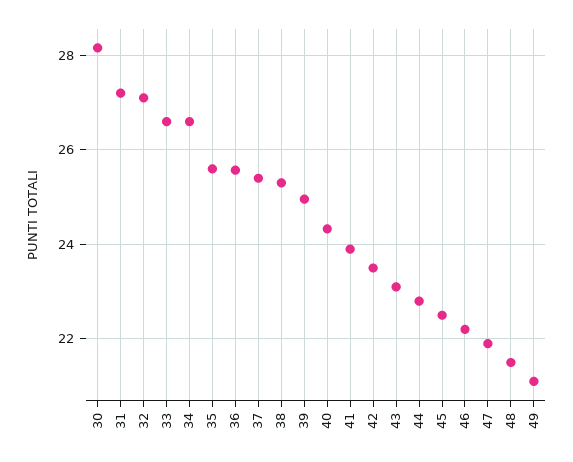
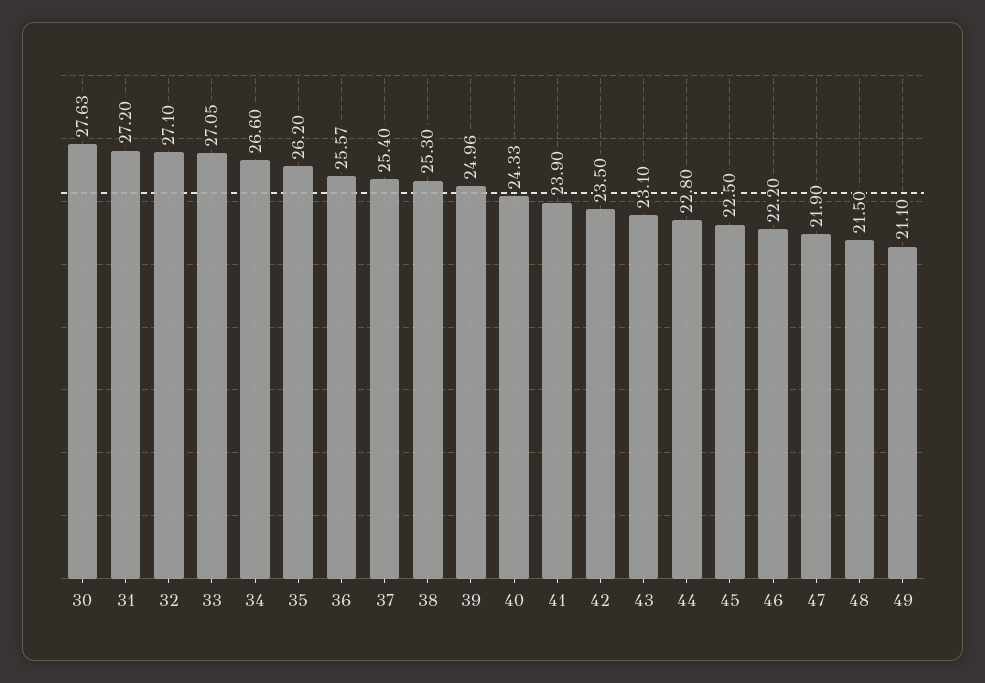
  {
-   "30": 28.2,
+   "30": 27.63,
    "31": 27.2,
    "32": 27.1,
-   "33": 26.6,
+   "33": 27.05,
    "34": 26.6,
-   "35": 25.6,
+   "35": 26.2,
    "36": 25.57,
    "37": 25.4,
    "38": 25.3,
    "39": 24.96,
    "40": 24.33,
    "41": 23.9,
    "42": 23.5,
    "43": 23.1,
    "44": 22.8,
    "45": 22.5,
    "46": 22.2,
    "47": 21.9,
    "48": 21.5,
    "49": 21.1
  }

